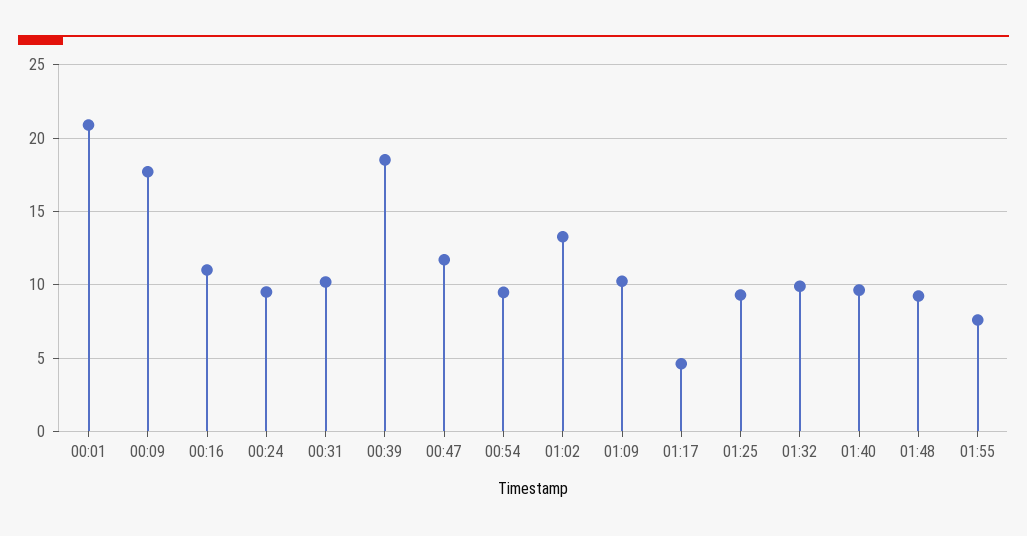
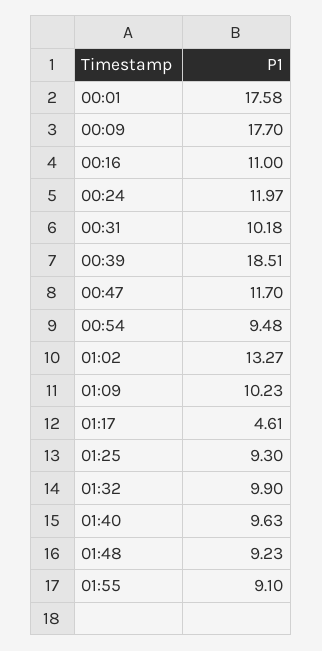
  {
-   "00:01": 21,
+   "00:01": 17.58,
    "00:09": 17.7,
    "00:16": 11,
-   "00:24": 9.5,
+   "00:24": 11.97,
    "00:31": 10.18,
    "00:39": 18.51,
    "00:47": 11.7,
    "00:54": 9.48,
    "01:02": 13.27,
    "01:09": 10.23,
    "01:17": 4.61,
    "01:25": 9.3,
    "01:32": 9.9,
    "01:40": 9.63,
    "01:48": 9.23,
-   "01:55": 7.5
+   "01:55": 9.1
  }

